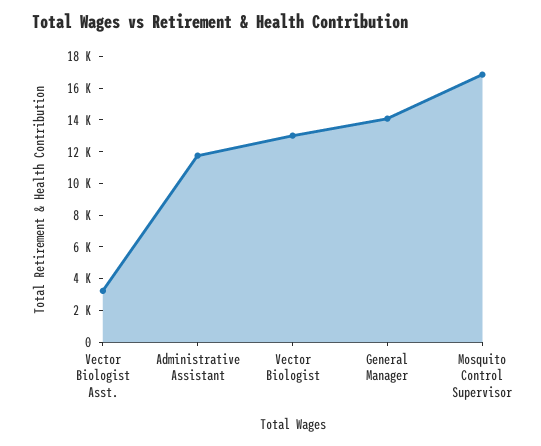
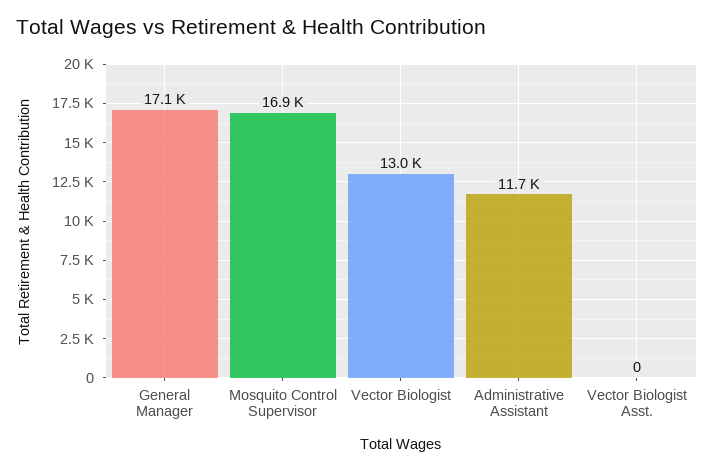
  {
-   "Vector Biologist Asst.": 3000,
+   "Vector Biologist Asst.": 0,
    "Administrative Assistant": 11700,
    "Vector Biologist": 13000,
-   "General Manager": 14000,
+   "General Manager": 17100,
    "Mosquito Control Supervisor": 16900
  }

